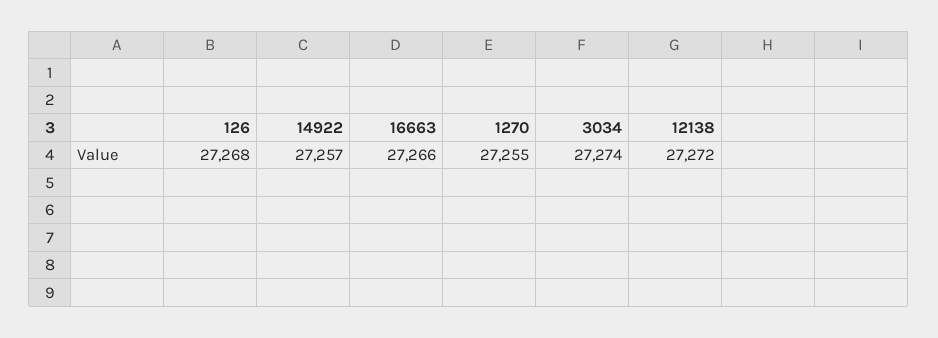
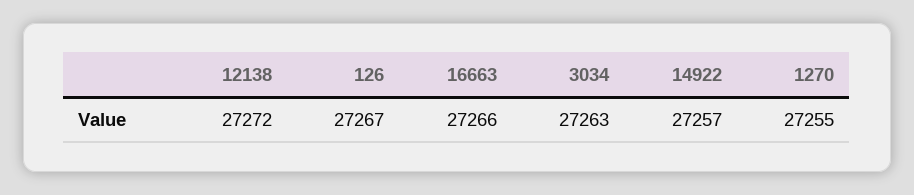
  {
-   "126": 27268,
+   "126": 27267,
    "14922": 27257,
    "16663": 27266,
    "1270": 27255,
-   "3034": 27274,
+   "3034": 27263,
    "12138": 27272
  }

